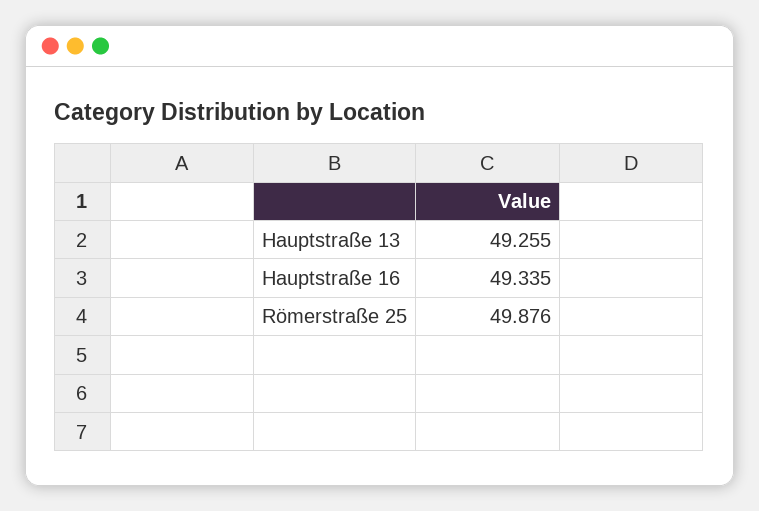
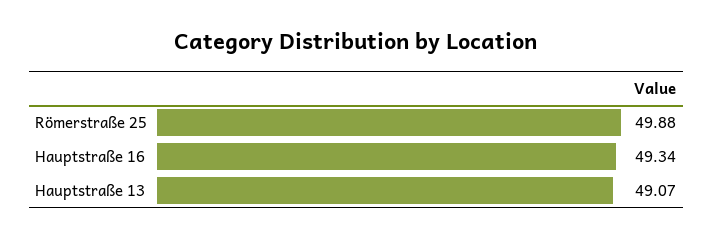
  {
-   "Hauptstraße 13": 49.255,
+   "Hauptstraße 13": 49.07,
    "Hauptstraße 16": 49.335,
    "Römerstraße 25": 49.876
  }

